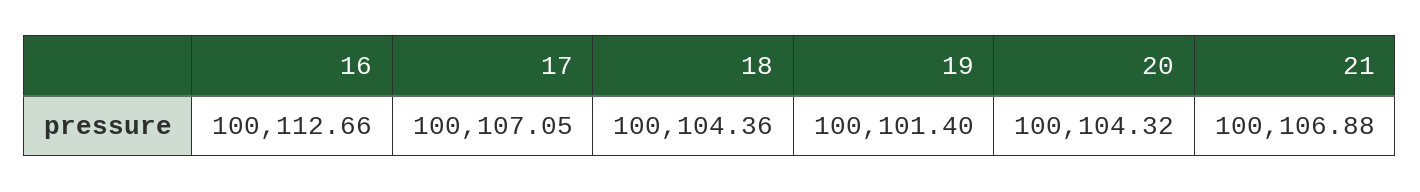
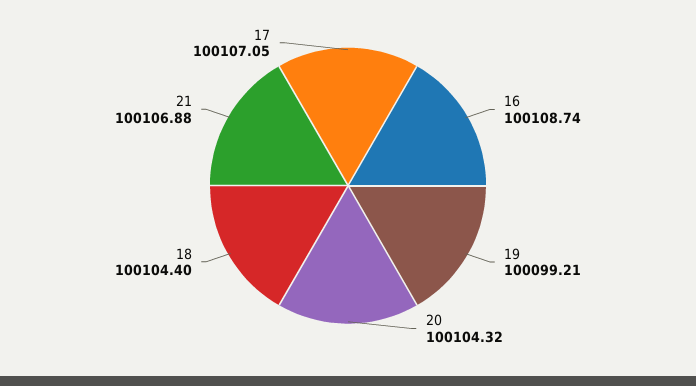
  {
-   "16": 100112.66,
+   "16": 100108.74,
    "17": 100107.05,
-   "18": 100104.36,
+   "18": 100104.4,
-   "19": 100101.4,
+   "19": 100099.21,
    "20": 100104.32,
    "21": 100106.88
  }

